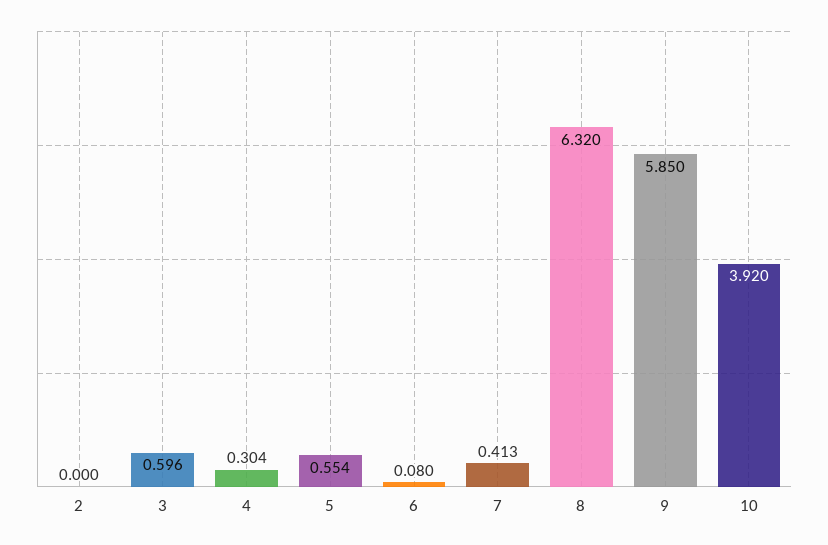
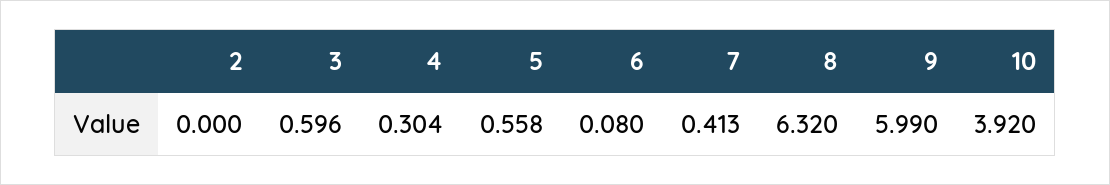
  {
    "2": 0,
    "3": 0.596,
    "4": 0.304,
-   "5": 0.554,
+   "5": 0.558,
    "6": 0.08,
    "7": 0.413,
    "8": 6.32,
-   "9": 5.85,
+   "9": 5.99,
    "10": 3.92
  }

